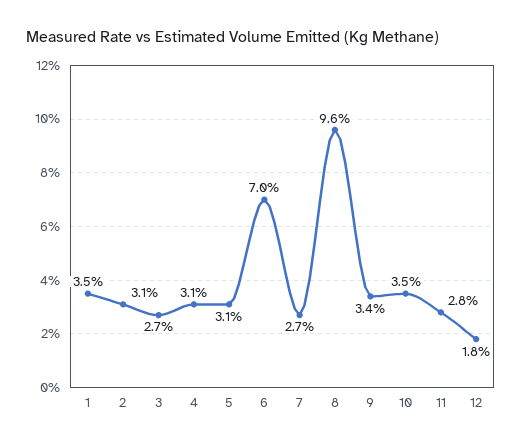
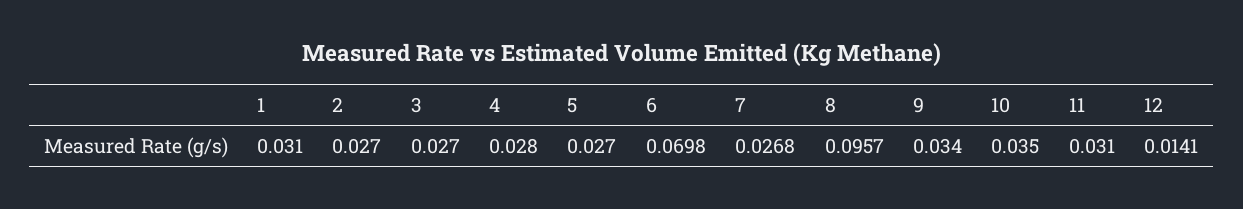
  {
-   "1": 0.035,
+   "1": 0.031,
-   "2": 0.031,
+   "2": 0.027,
    "3": 0.027,
-   "4": 0.031,
+   "4": 0.028,
-   "5": 0.031,
+   "5": 0.027,
    "6": 0.0698,
    "7": 0.0268,
    "8": 0.0957,
    "9": 0.034,
    "10": 0.035,
-   "11": 0.028,
+   "11": 0.031,
-   "12": 0.018
+   "12": 0.0141
  }

